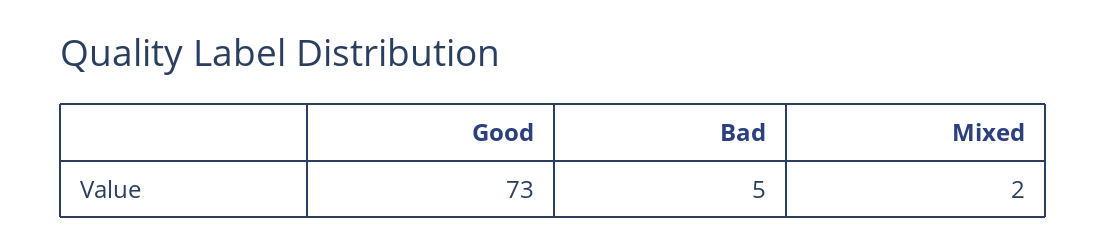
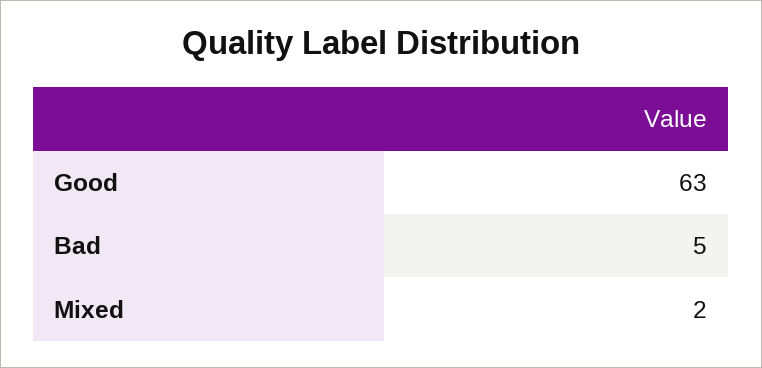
  {
-   "Good": 73,
+   "Good": 63,
    "Bad": 5,
    "Mixed": 2
  }

